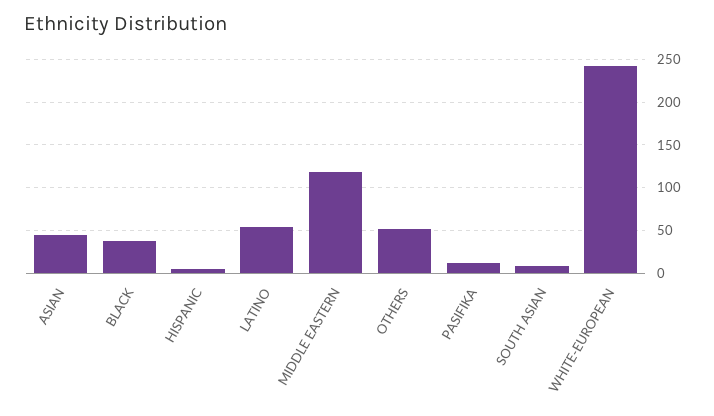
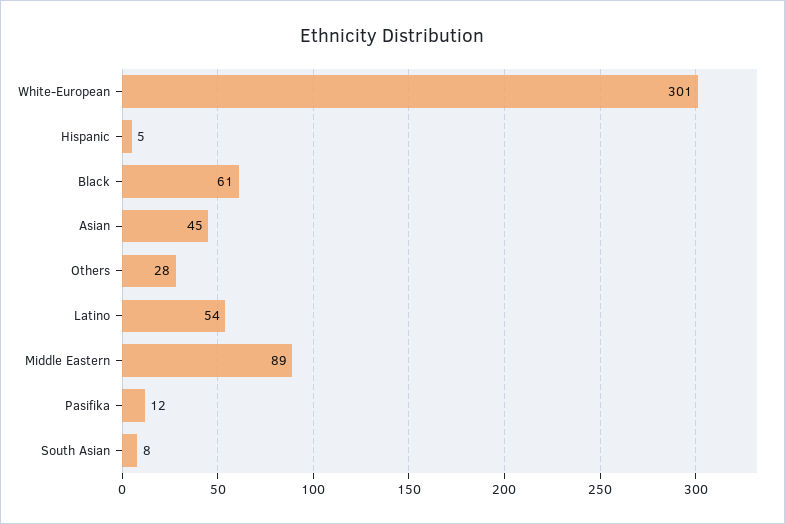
  {
    "ASIAN": 45,
-   "BLACK": 40,
+   "BLACK": 61,
    "HISPANIC": 5,
    "LATINO": 54,
-   "MIDDLE EASTERN": 120,
+   "MIDDLE EASTERN": 89,
-   "OTHERS": 50,
+   "OTHERS": 28,
    "PASIFIKA": 12,
    "SOUTH ASIAN": 8,
-   "WHITE-EUROPEAN": 240
+   "WHITE-EUROPEAN": 301
  }

